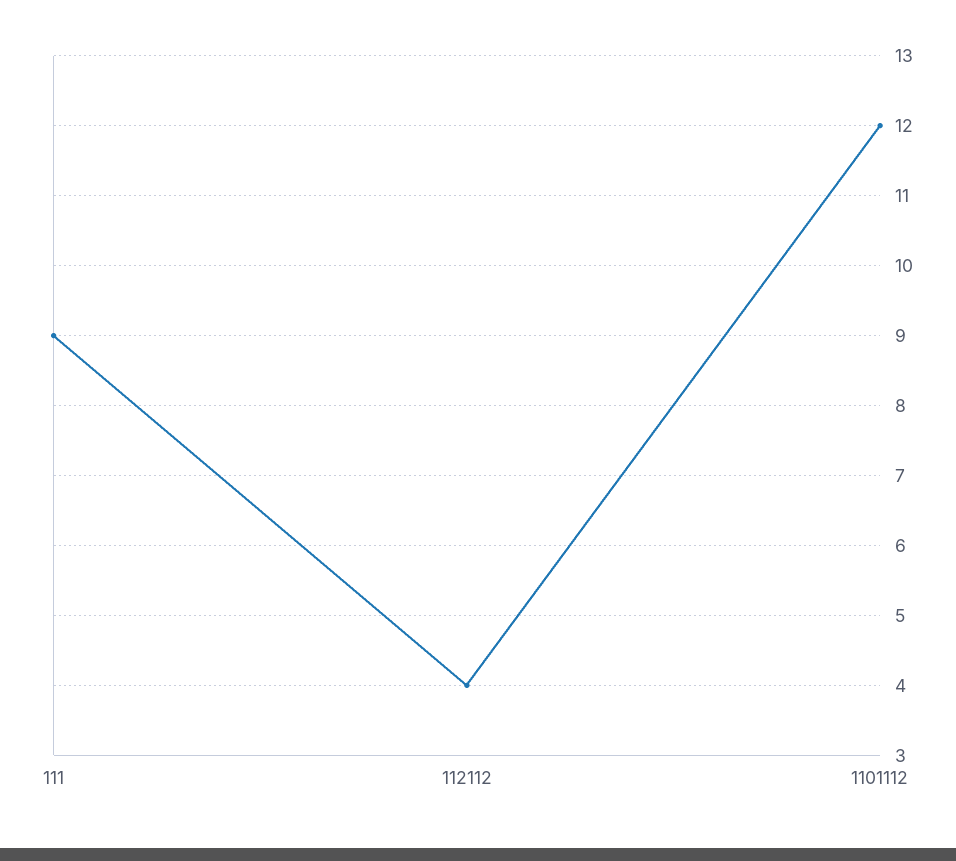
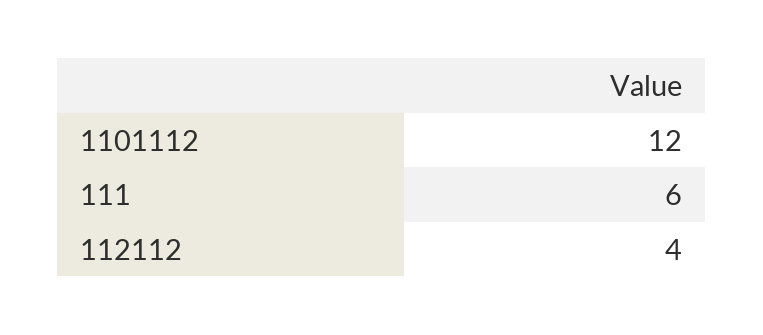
  {
-   "111": 9,
+   "111": 6,
    "112112": 4,
    "1101112": 12
  }

